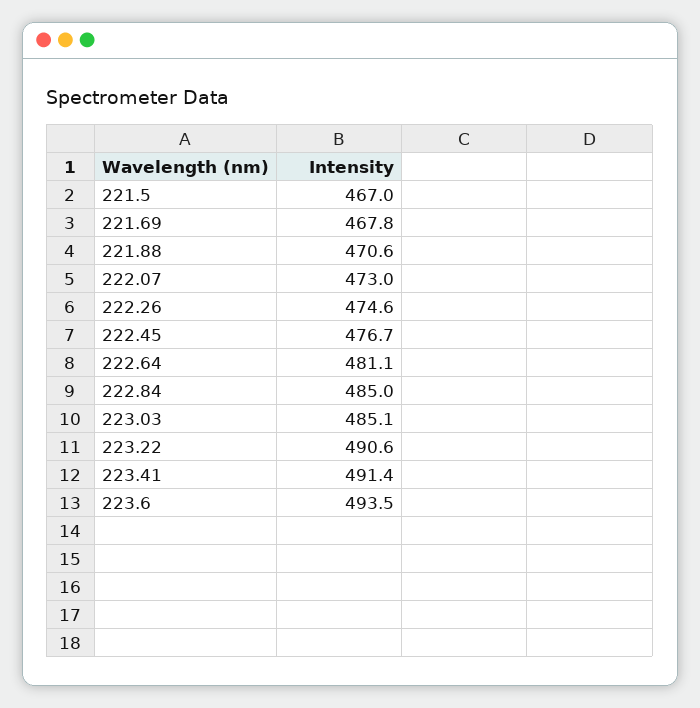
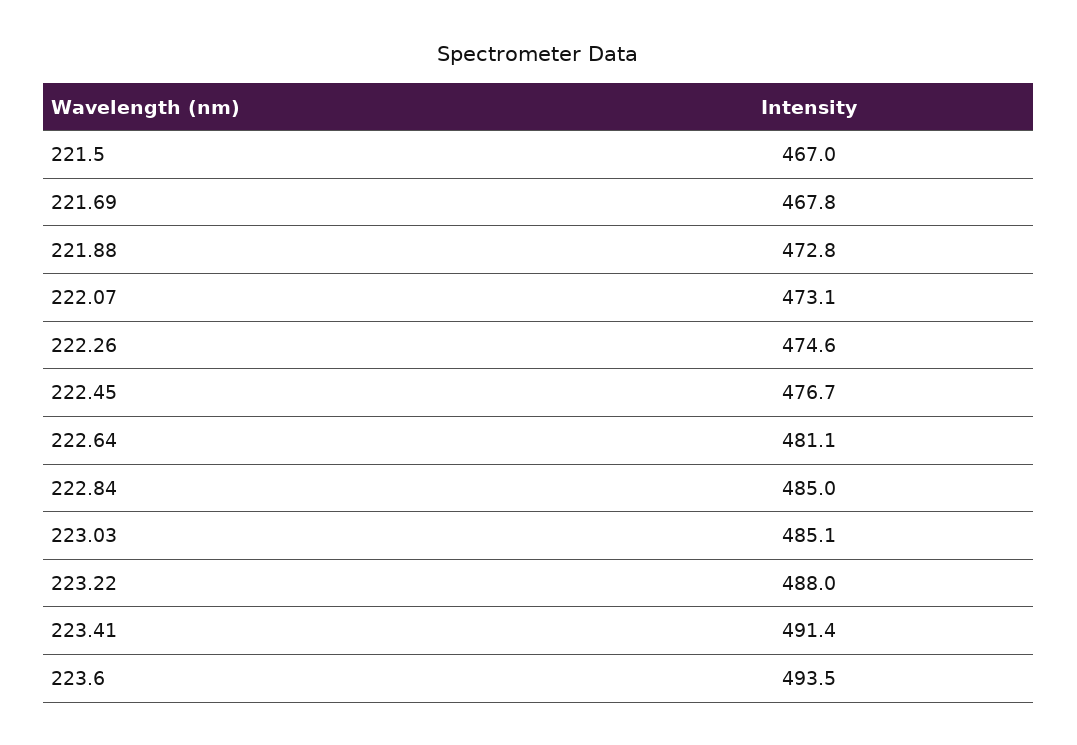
  {
    "221.5": 467,
    "221.69": 467.8,
-   "221.88": 470.6,
+   "221.88": 472.8,
-   "222.07": 473,
+   "222.07": 473.1,
    "222.26": 474.6,
    "222.45": 476.7,
    "222.64": 481.1,
    "222.84": 485,
    "223.03": 485.1,
-   "223.22": 490.6,
+   "223.22": 488,
    "223.41": 491.4,
    "223.6": 493.5
  }

